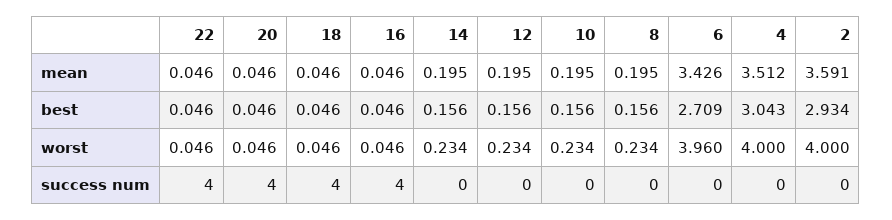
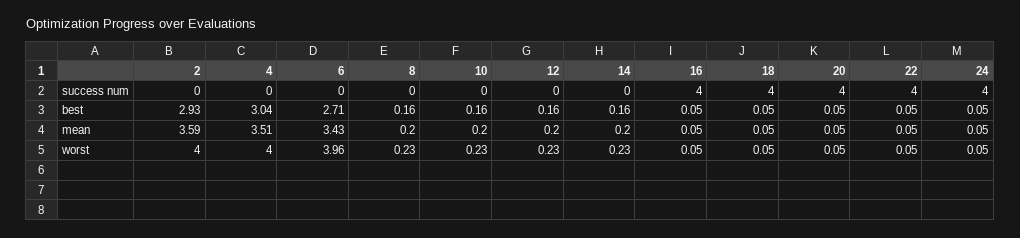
  {
    "22": {
      "mean": 0.046,
      "best": 0.046,
      "worst": 0.046,
      "success num": 4
    },
    "20": {
      "mean": 0.046,
      "best": 0.046,
      "worst": 0.046,
      "success num": 4
    },
    "18": {
      "mean": 0.046,
      "best": 0.046,
      "worst": 0.046,
      "success num": 4
    },
    "16": {
      "mean": 0.046,
      "best": 0.046,
      "worst": 0.046,
      "success num": 4
    },
    "14": {
      "mean": 0.195,
      "best": 0.156,
      "worst": 0.234,
      "success num": 0
    },
    "12": {
      "mean": 0.195,
      "best": 0.156,
      "worst": 0.234,
      "success num": 0
    },
    "10": {
      "mean": 0.195,
      "best": 0.156,
      "worst": 0.234,
      "success num": 0
    },
    "8": {
      "mean": 0.195,
      "best": 0.156,
      "worst": 0.234,
      "success num": 0
    },
    "6": {
      "mean": 3.426,
      "best": 2.709,
      "worst": 3.96,
      "success num": 0
    },
    "4": {
      "mean": 3.512,
      "best": 3.043,
      "worst": 4,
      "success num": 0
    },
    "2": {
      "mean": 3.591,
      "best": 2.934,
      "worst": 4,
      "success num": 0
-   }
+   },
+   "24": {
+     "success num": 4,
+     "best": 0.05,
+     "mean": 0.05,
+     "worst": 0.05
+   }
  }

